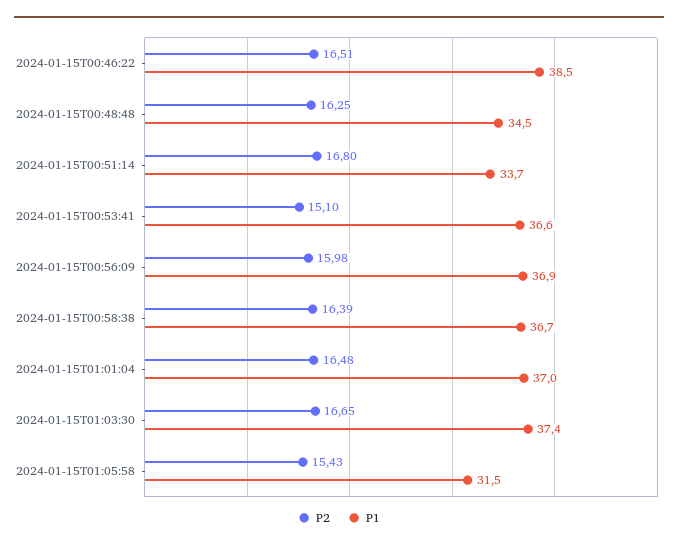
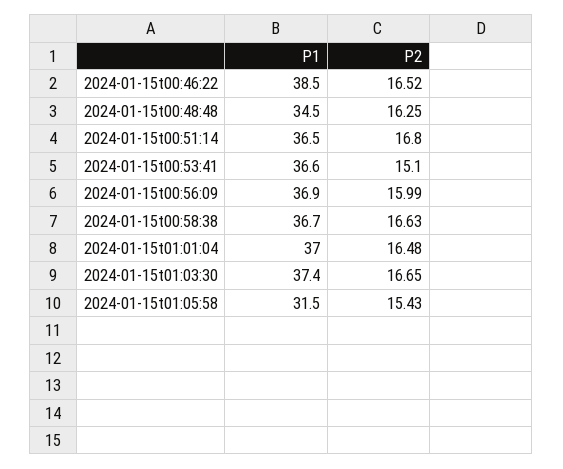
  {
    "P2": {
-     "2024-01-15T00:46:22": 16.51,
+     "2024-01-15T00:46:22": 16.52,
      "2024-01-15T00:48:48": 16.25,
      "2024-01-15T00:51:14": 16.8,
      "2024-01-15T00:53:41": 15.1,
-     "2024-01-15T00:56:09": 15.98,
+     "2024-01-15T00:56:09": 15.99,
-     "2024-01-15T00:58:38": 16.39,
+     "2024-01-15T00:58:38": 16.63,
      "2024-01-15T01:01:04": 16.48,
      "2024-01-15T01:03:30": 16.65,
      "2024-01-15T01:05:58": 15.43
    },
    "P1": {
      "2024-01-15T00:46:22": 38.5,
      "2024-01-15T00:48:48": 34.5,
-     "2024-01-15T00:51:14": 33.7,
+     "2024-01-15T00:51:14": 36.5,
      "2024-01-15T00:53:41": 36.6,
      "2024-01-15T00:56:09": 36.9,
      "2024-01-15T00:58:38": 36.7,
      "2024-01-15T01:01:04": 37,
      "2024-01-15T01:03:30": 37.4,
      "2024-01-15T01:05:58": 31.5
    }
  }

